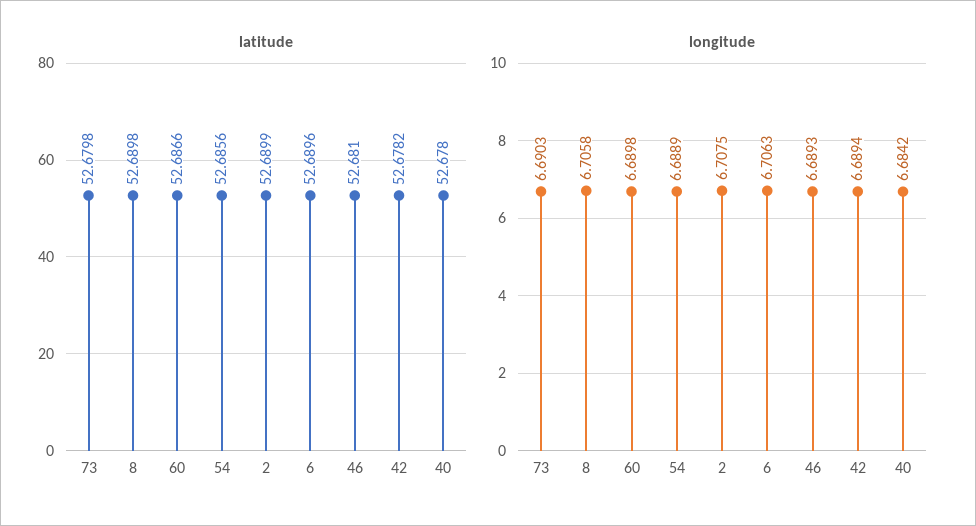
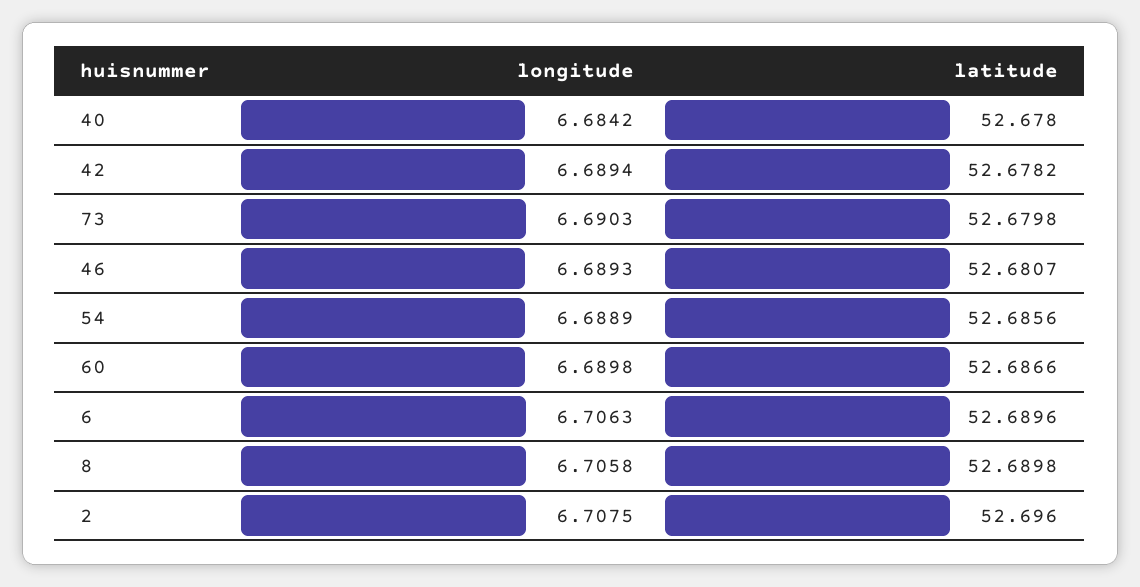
  {
    "latitude": {
      "73": 52.6798,
      "8": 52.6898,
      "60": 52.6866,
      "54": 52.6856,
-     "2": 52.6899,
+     "2": 52.696,
      "6": 52.6896,
-     "46": 52.681,
+     "46": 52.6807,
      "42": 52.6782,
      "40": 52.678
    },
    "longitude": {
      "73": 6.6903,
      "8": 6.7058,
      "60": 6.6898,
      "54": 6.6889,
      "2": 6.7075,
      "6": 6.7063,
      "46": 6.6893,
      "42": 6.6894,
      "40": 6.6842
    }
  }

